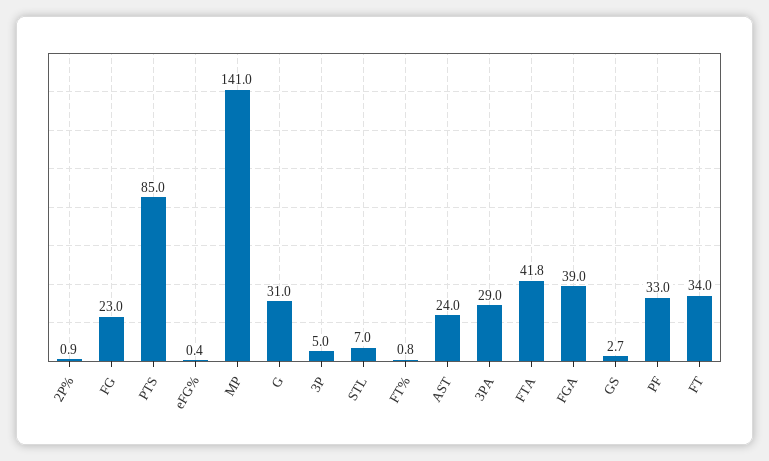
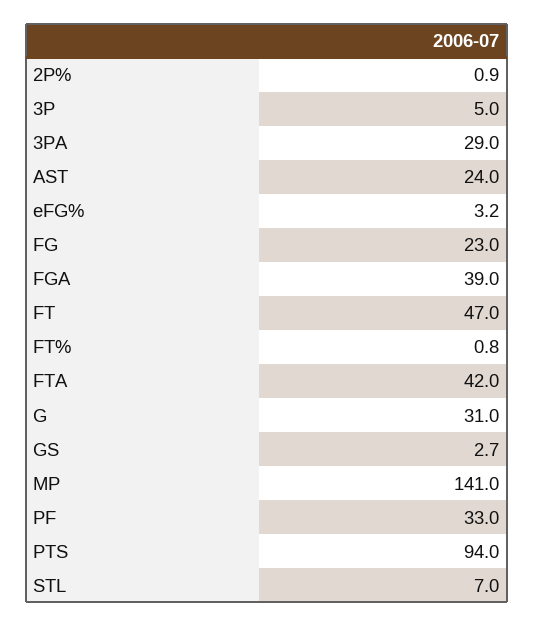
  {
    "2P%": 0.9,
    "FG": 23,
-   "PTS": 85,
+   "PTS": 94,
-   "eFG%": 0.4,
+   "eFG%": 3.2,
    "MP": 141,
    "G": 31,
    "3P": 5,
    "STL": 7,
    "FT%": 0.8,
    "AST": 24,
    "3PA": 29,
-   "FTA": 41.8,
+   "FTA": 42,
    "FGA": 39,
    "GS": 2.7,
    "PF": 33,
-   "FT": 34
+   "FT": 47
  }

